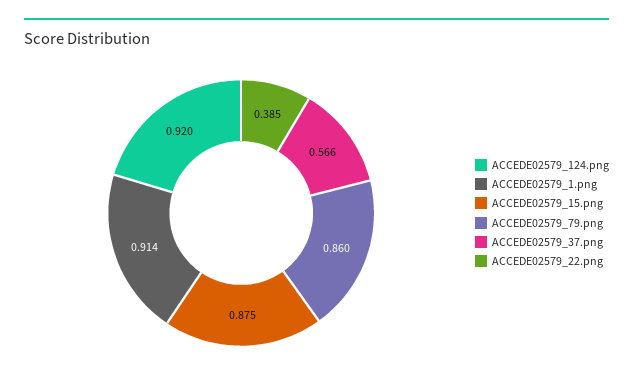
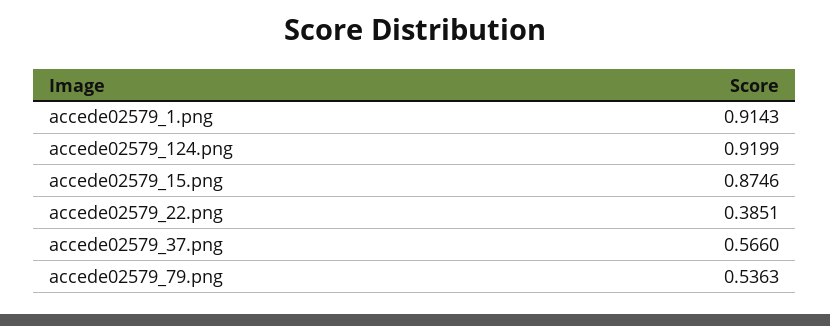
  {
    "ACCEDE02579_124.png": 0.9199,
    "ACCEDE02579_1.png": 0.9143,
    "ACCEDE02579_15.png": 0.8746,
-   "ACCEDE02579_79.png": 0.86,
+   "ACCEDE02579_79.png": 0.5363,
    "ACCEDE02579_37.png": 0.566,
    "ACCEDE02579_22.png": 0.3851
  }

